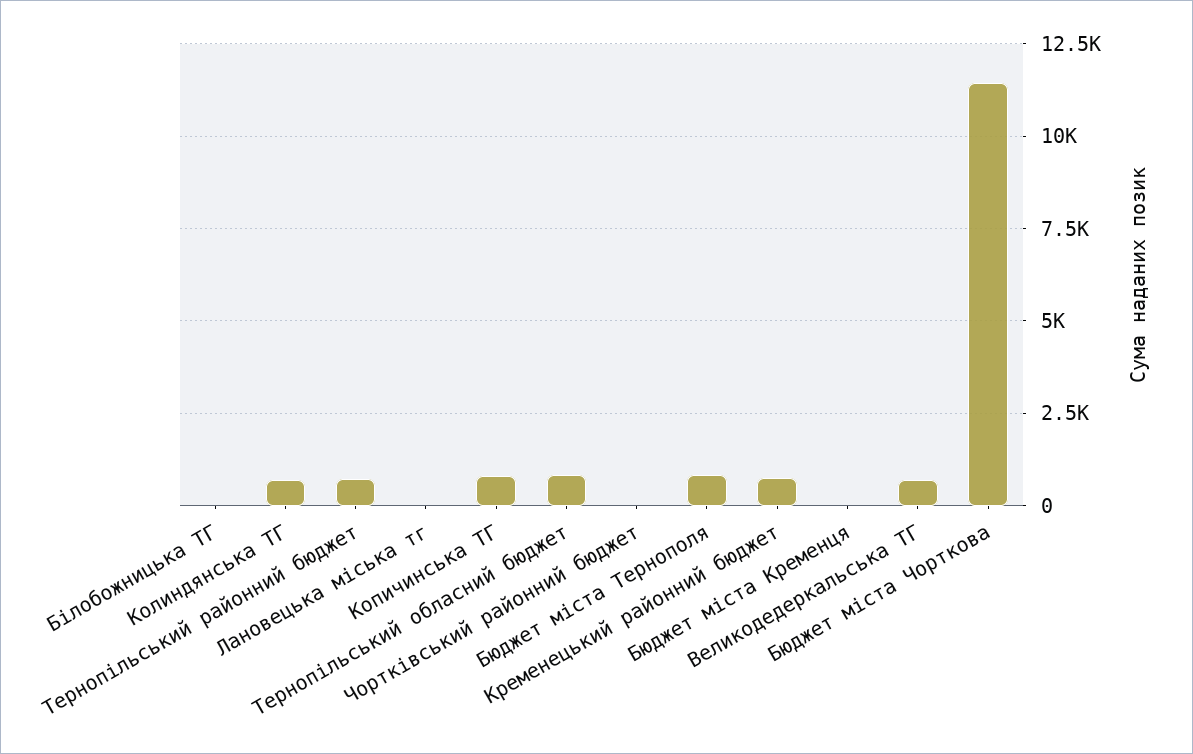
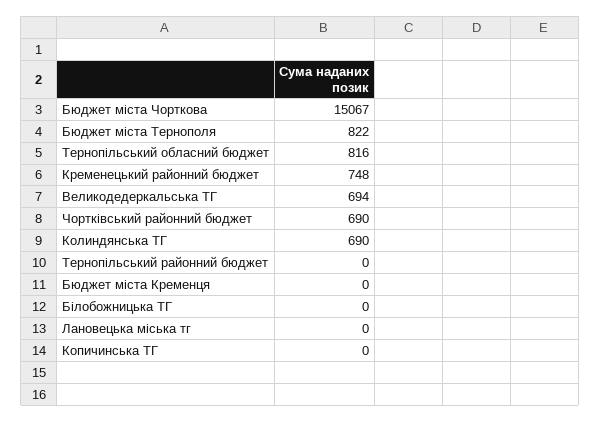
  {
    "Білобожницька ТГ": 0,
    "Колиндянська ТГ": 690,
-   "Тернопільський районний бюджет": 750,
+   "Тернопільський районний бюджет": 0,
    "Лановецька міська тг": 0,
-   "Копичинська ТГ": 750,
+   "Копичинська ТГ": 0,
    "Тернопільський обласний бюджет": 816,
-   "Чортківський районний бюджет": 0,
+   "Чортківський районний бюджет": 690,
    "Бюджет міста Тернополя": 822,
    "Кременецький районний бюджет": 748,
    "Бюджет міста Кременця": 0,
    "Великодедеркальська ТГ": 694,
-   "Бюджет міста Чорткова": 11500
+   "Бюджет міста Чорткова": 15067
  }

